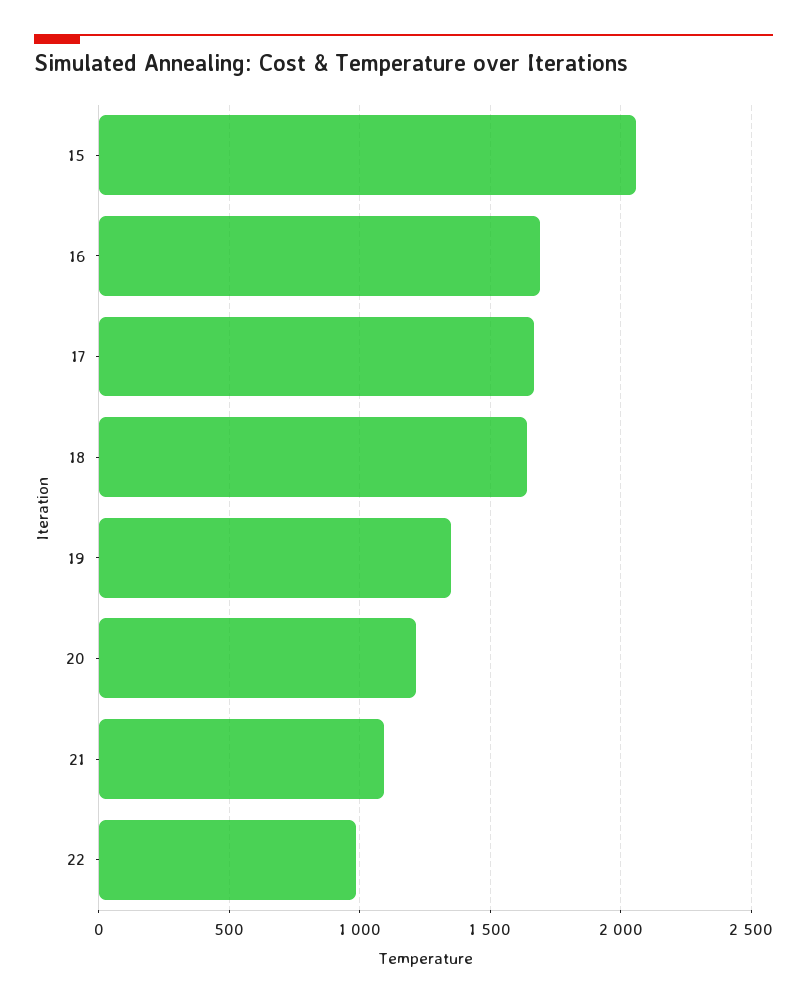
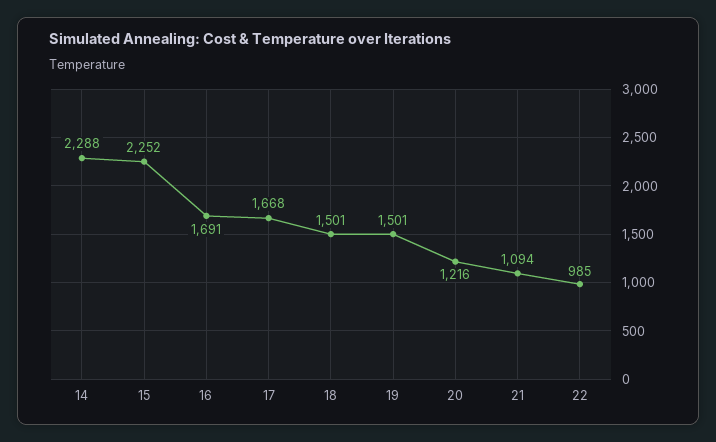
  {
-   "15": 2050,
+   "15": 2252,
    "16": 1691,
    "17": 1668,
-   "18": 1650,
+   "18": 1501,
-   "19": 1350,
+   "19": 1501,
    "20": 1216,
    "21": 1094,
-   "22": 985
+   "22": 985,
+   "14": 2288
  }

